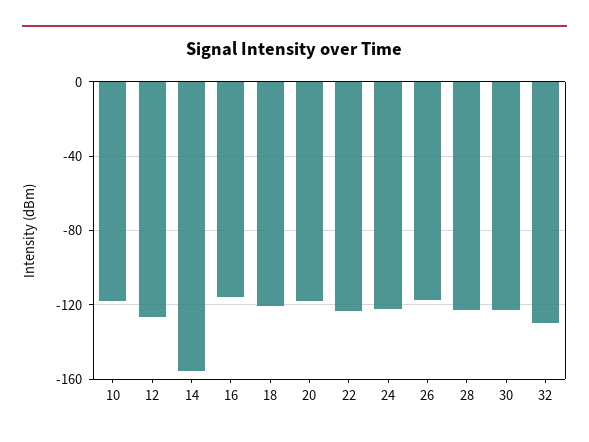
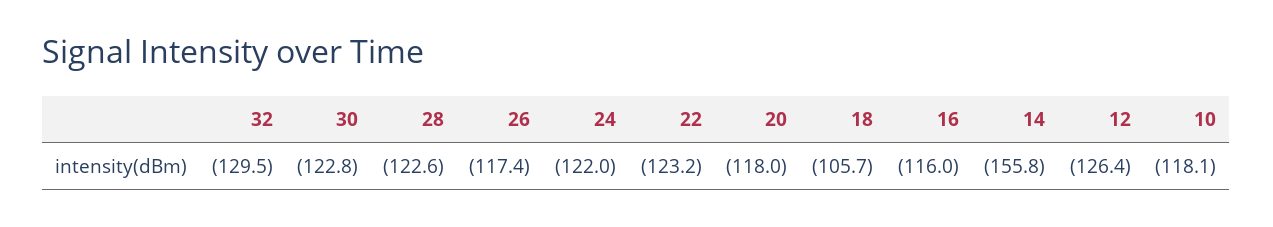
  {
    "10": -118.1,
    "12": -126.4,
    "14": -155.8,
    "16": -116,
-   "18": -120,
+   "18": -105.7,
    "20": -118,
    "22": -123.2,
    "24": -122,
    "26": -117.4,
    "28": -122.6,
    "30": -122.8,
    "32": -129.5
  }

